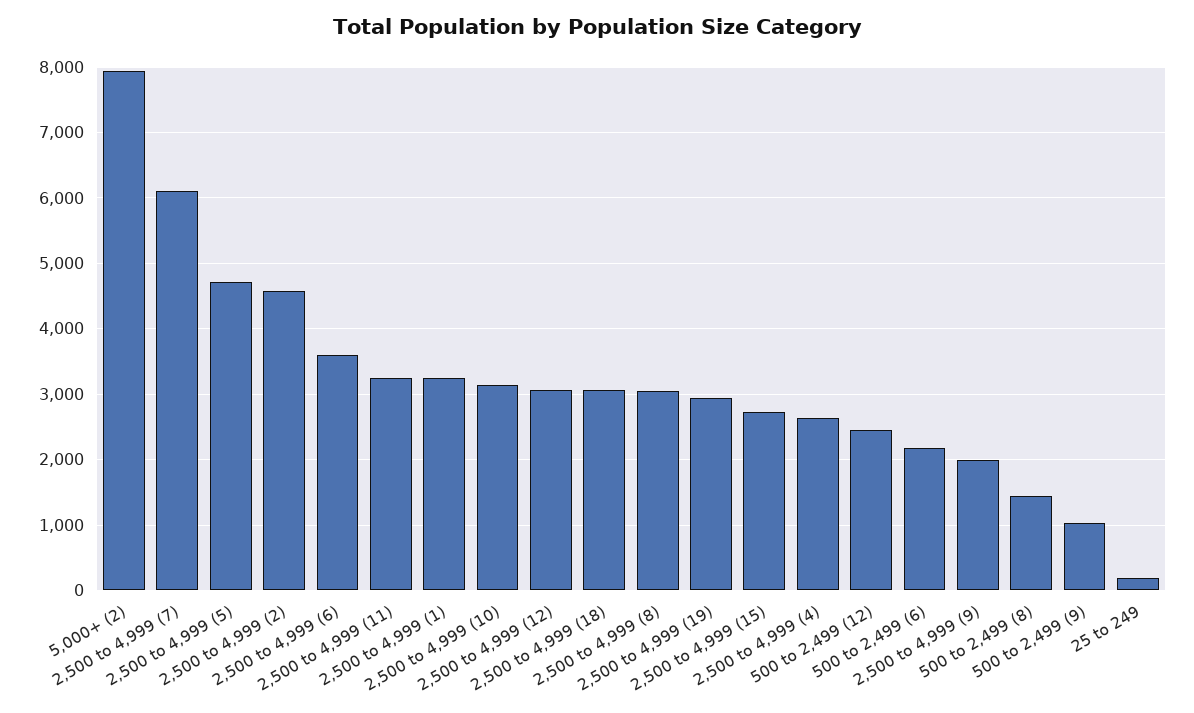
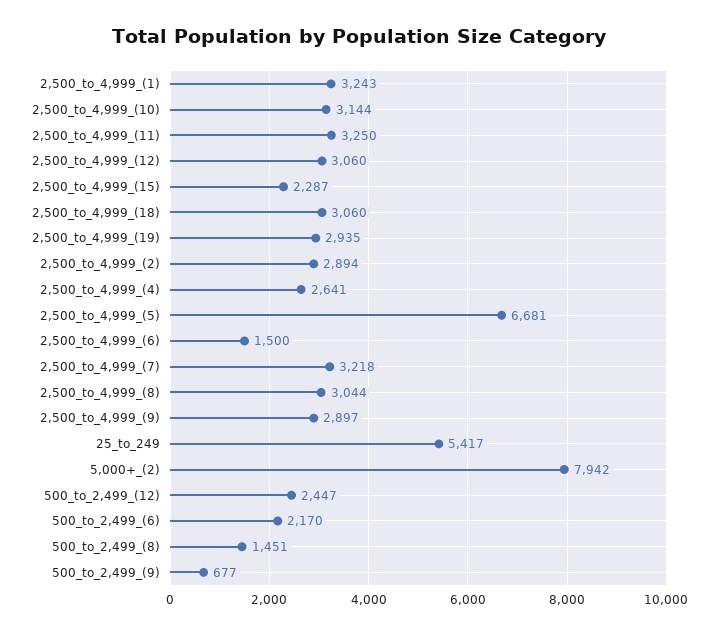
  {
    "5,000+ (2)": 7942,
-   "2,500 to 4,999 (7)": 6100,
+   "2,500 to 4,999 (7)": 3218,
-   "2,500 to 4,999 (5)": 4700,
+   "2,500 to 4,999 (5)": 6681,
-   "2,500 to 4,999 (2)": 4600,
+   "2,500 to 4,999 (2)": 2894,
-   "2,500 to 4,999 (6)": 3600,
+   "2,500 to 4,999 (6)": 1500,
    "2,500 to 4,999 (11)": 3250,
    "2,500 to 4,999 (1)": 3243,
    "2,500 to 4,999 (10)": 3144,
    "2,500 to 4,999 (12)": 3060,
    "2,500 to 4,999 (18)": 3060,
    "2,500 to 4,999 (8)": 3044,
    "2,500 to 4,999 (19)": 2935,
-   "2,500 to 4,999 (15)": 2700,
+   "2,500 to 4,999 (15)": 2287,
    "2,500 to 4,999 (4)": 2641,
    "500 to 2,499 (12)": 2447,
    "500 to 2,499 (6)": 2170,
-   "2,500 to 4,999 (9)": 2000,
+   "2,500 to 4,999 (9)": 2897,
    "500 to 2,499 (8)": 1451,
-   "500 to 2,499 (9)": 1000,
+   "500 to 2,499 (9)": 677,
-   "25 to 249": 200
+   "25 to 249": 5417
  }

